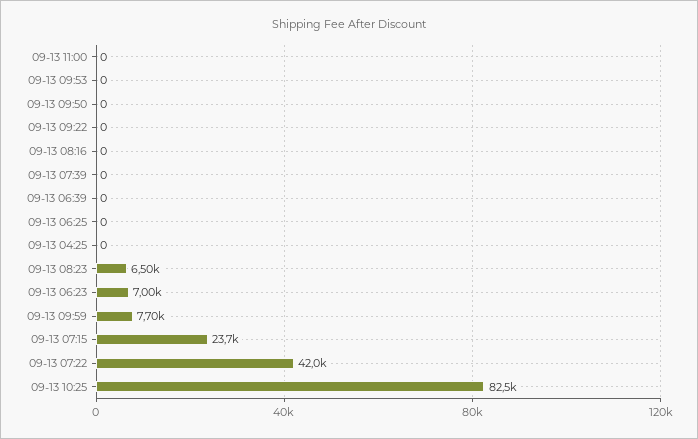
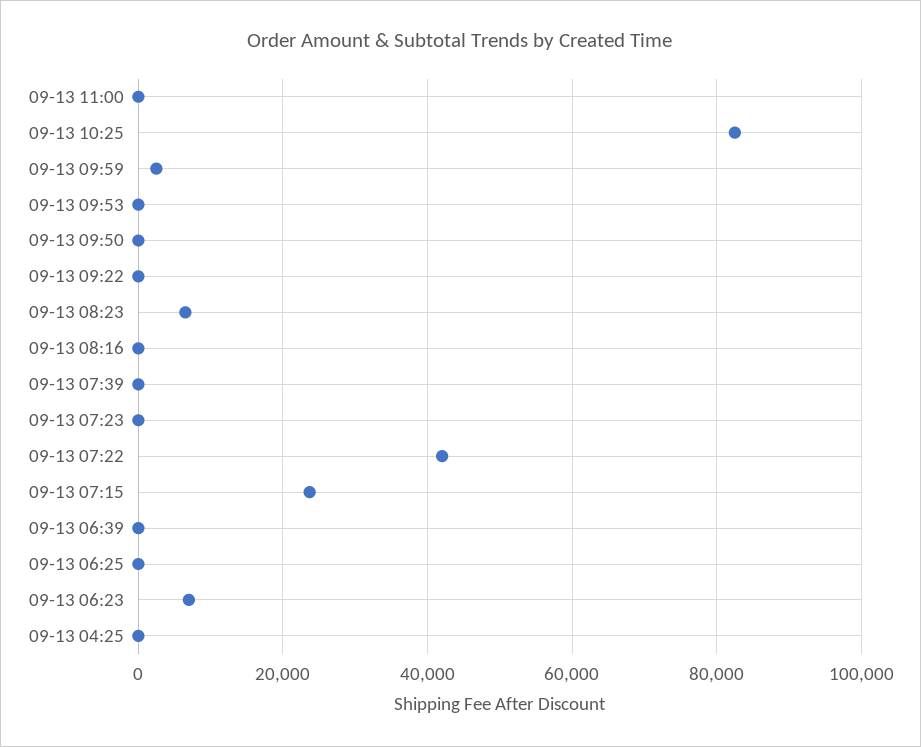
  {
    "09-13 11:00": 0,
    "09-13 09:53": 0,
    "09-13 09:50": 0,
    "09-13 09:22": 0,
    "09-13 08:16": 0,
    "09-13 07:39": 0,
    "09-13 06:39": 0,
    "09-13 06:25": 0,
    "09-13 04:25": 0,
    "09-13 08:23": 6500,
    "09-13 06:23": 7000,
-   "09-13 09:59": 7700,
+   "09-13 09:59": 2000,
    "09-13 07:15": 23700,
    "09-13 07:22": 42000,
-   "09-13 10:25": 82500
+   "09-13 10:25": 82500,
+   "09-13 07:23": 0
  }

